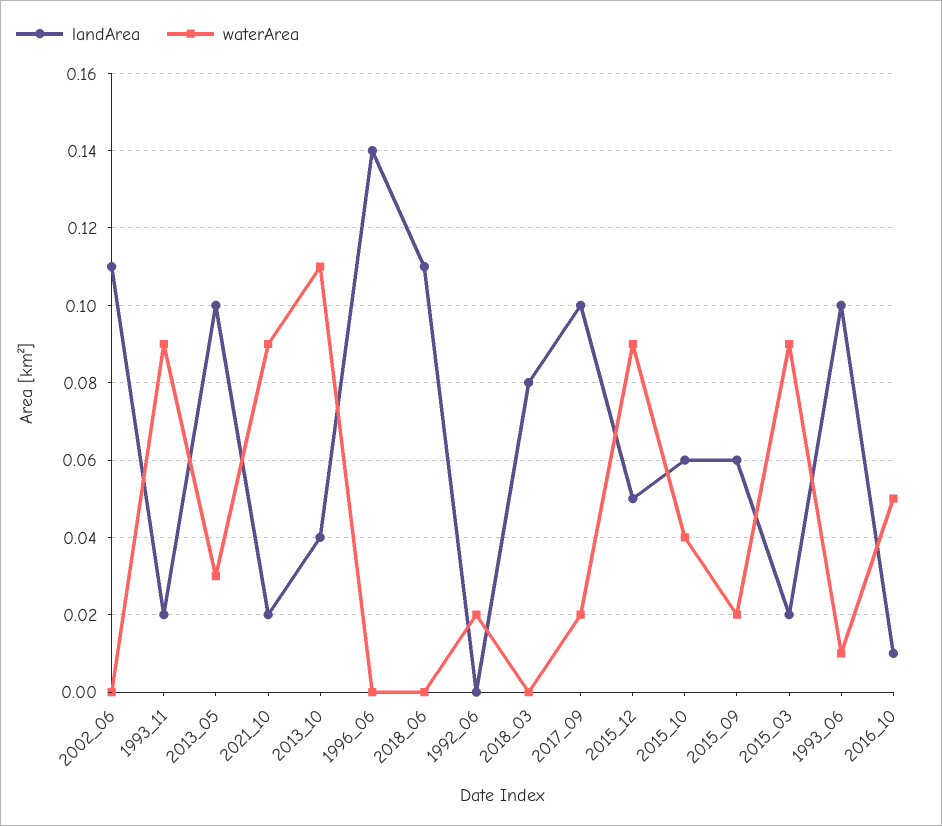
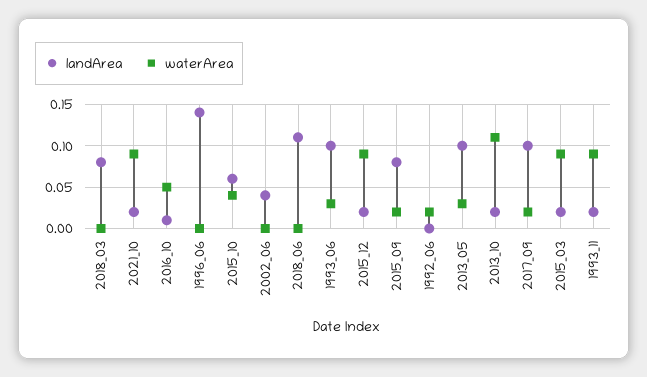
  {
    "landArea": {
-     "2002_06": 0.11,
+     "2002_06": 0.04,
      "1993_11": 0.02,
      "2013_05": 0.1,
      "2021_10": 0.02,
-     "2013_10": 0.04,
+     "2013_10": 0.02,
      "1996_06": 0.14,
      "2018_06": 0.11,
      "1992_06": 0,
      "2018_03": 0.08,
      "2017_09": 0.1,
-     "2015_12": 0.05,
+     "2015_12": 0.02,
      "2015_10": 0.06,
-     "2015_09": 0.06,
+     "2015_09": 0.08,
      "2015_03": 0.02,
      "1993_06": 0.1,
      "2016_10": 0.01
    },
    "waterArea": {
      "2002_06": 0,
      "1993_11": 0.09,
      "2013_05": 0.03,
      "2021_10": 0.09,
      "2013_10": 0.11,
      "1996_06": 0,
      "2018_06": 0,
      "1992_06": 0.02,
      "2018_03": 0,
      "2017_09": 0.02,
      "2015_12": 0.09,
      "2015_10": 0.04,
      "2015_09": 0.02,
      "2015_03": 0.09,
-     "1993_06": 0.01,
+     "1993_06": 0.03,
      "2016_10": 0.05
    }
  }

